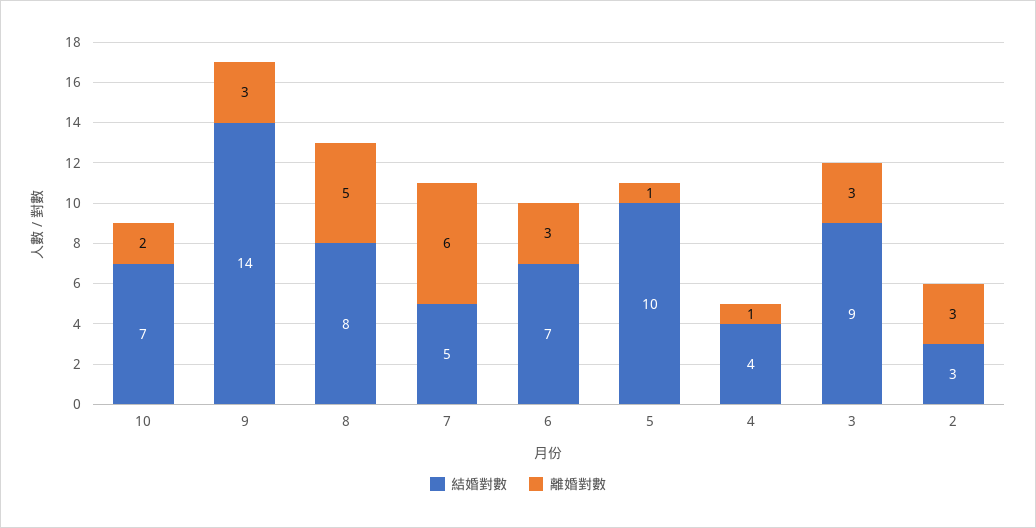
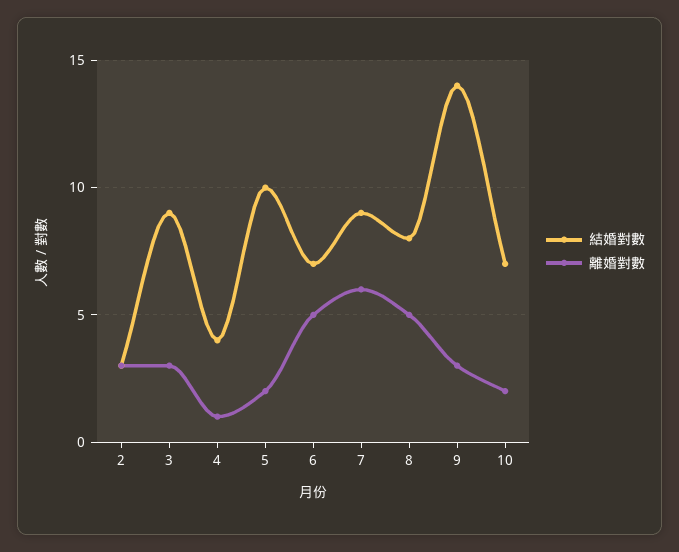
  {
    "結婚對數": {
      "10": 7,
      "9": 14,
      "8": 8,
-     "7": 5,
+     "7": 9,
      "6": 7,
      "5": 10,
      "4": 4,
      "3": 9,
      "2": 3
    },
    "離婚對數": {
      "10": 2,
      "9": 3,
      "8": 5,
      "7": 6,
-     "6": 3,
+     "6": 5,
-     "5": 1,
+     "5": 2,
      "4": 1,
      "3": 3,
      "2": 3
    }
  }

